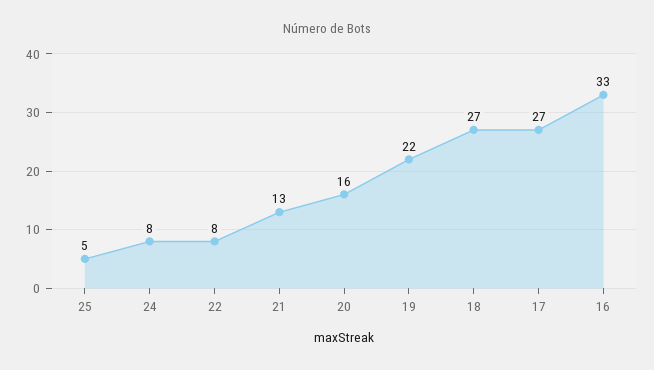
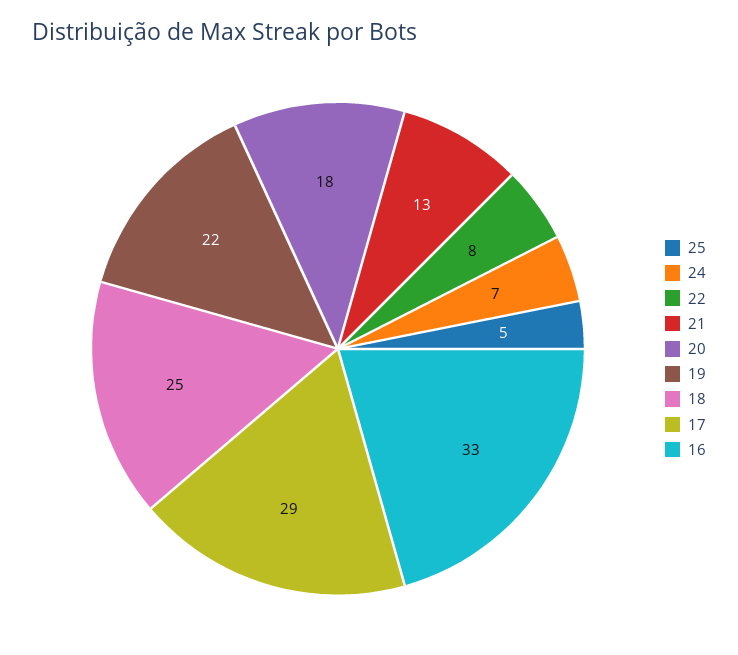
  {
    "25": 5,
-   "24": 8,
+   "24": 7,
    "22": 8,
    "21": 13,
-   "20": 16,
+   "20": 18,
    "19": 22,
-   "18": 27,
+   "18": 25,
-   "17": 27,
+   "17": 29,
    "16": 33
  }

